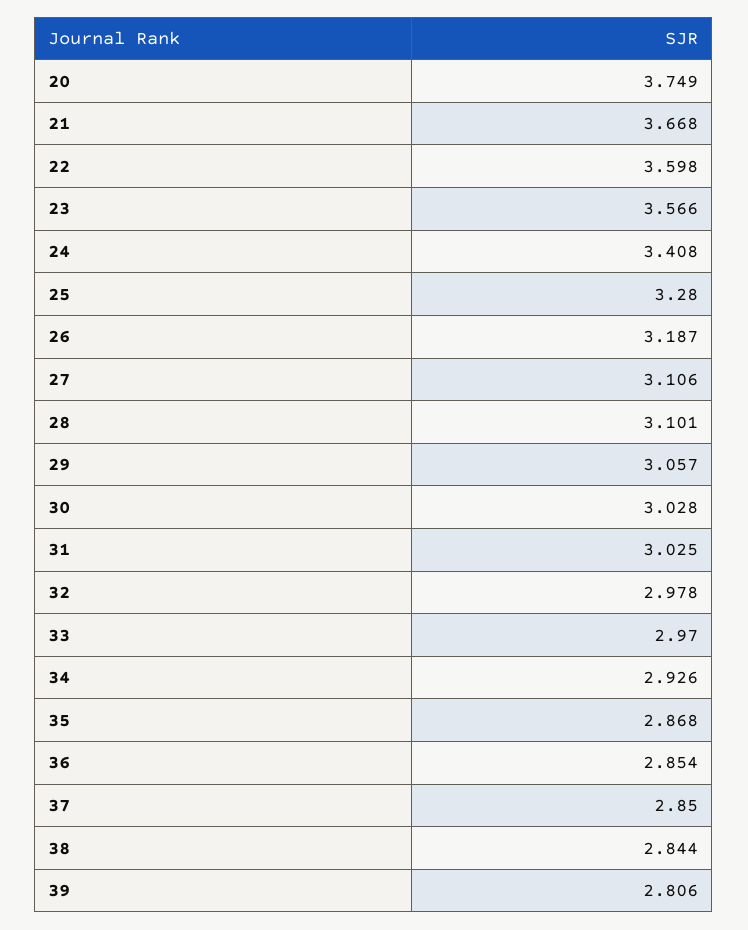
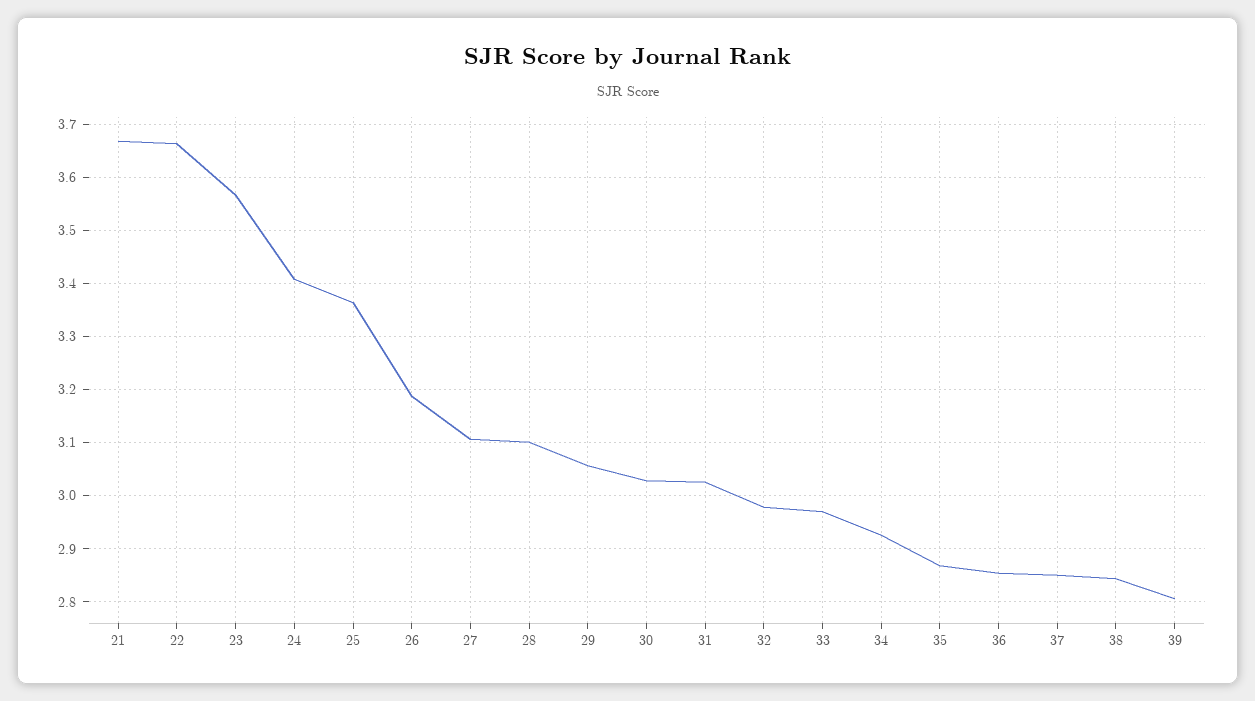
  {
-   "20": 3.749,
    "21": 3.668,
-   "22": 3.598,
+   "22": 3.66,
    "23": 3.566,
    "24": 3.408,
-   "25": 3.28,
+   "25": 3.36,
    "26": 3.187,
    "27": 3.106,
    "28": 3.101,
    "29": 3.057,
    "30": 3.028,
    "31": 3.025,
    "32": 2.978,
    "33": 2.97,
    "34": 2.926,
    "35": 2.868,
    "36": 2.854,
    "37": 2.85,
    "38": 2.844,
    "39": 2.806
  }

